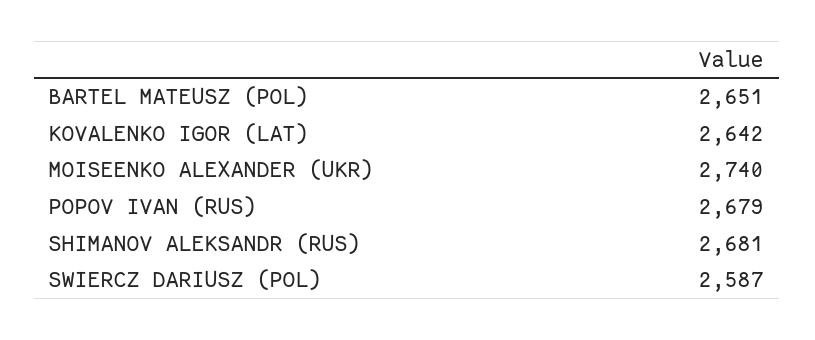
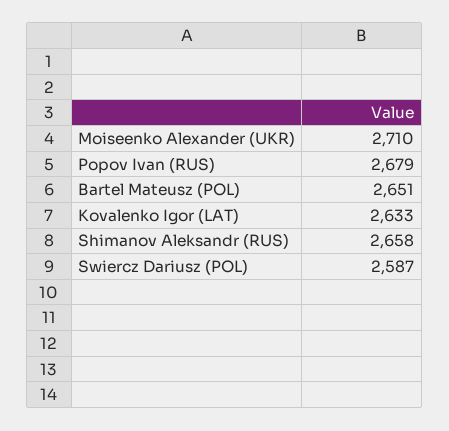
  {
    "BARTEL MATEUSZ (POL)": 2651,
-   "KOVALENKO IGOR (LAT)": 2642,
+   "KOVALENKO IGOR (LAT)": 2633,
-   "MOISEENKO ALEXANDER (UKR)": 2740,
+   "MOISEENKO ALEXANDER (UKR)": 2710,
    "POPOV IVAN (RUS)": 2679,
-   "SHIMANOV ALEKSANDR (RUS)": 2681,
+   "SHIMANOV ALEKSANDR (RUS)": 2658,
    "SWIERCZ DARIUSZ (POL)": 2587
  }

